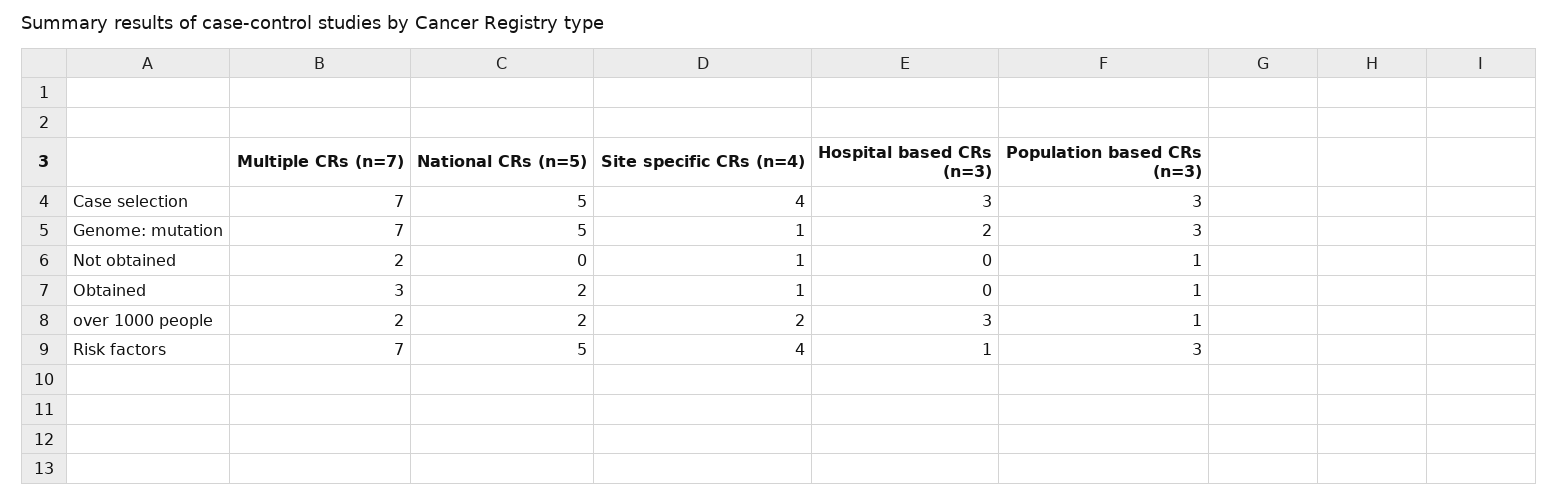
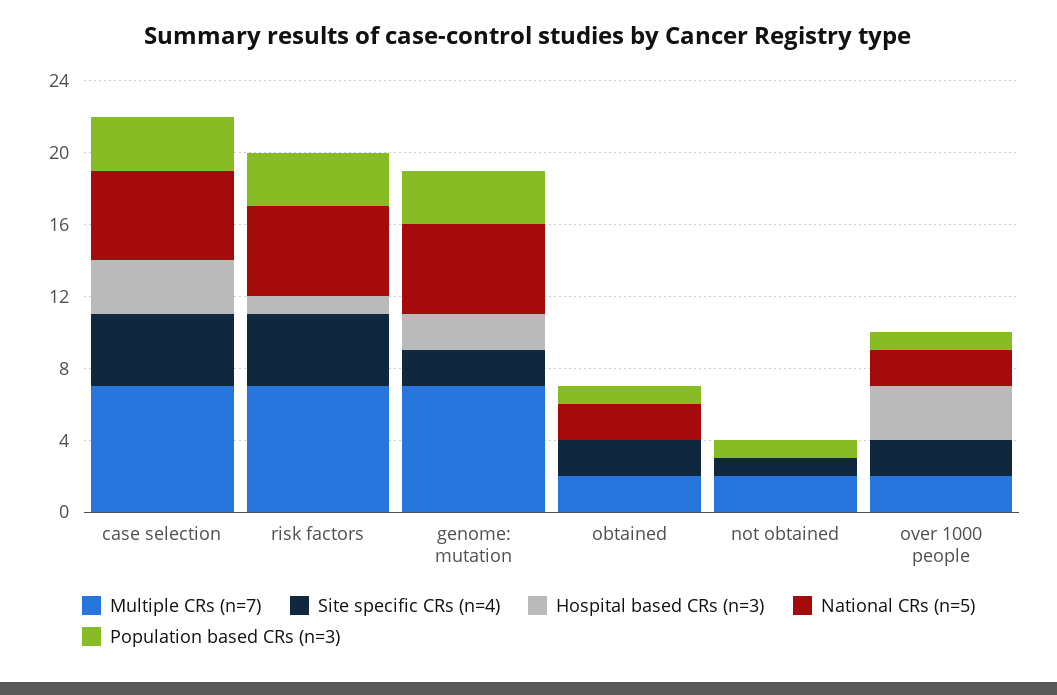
  {
    "Multiple CRs (n=7)": {
      "Case selection": 7,
      "Genome: mutation": 7,
      "Not obtained": 2,
-     "Obtained": 3,
+     "Obtained": 2,
      "over 1000 people": 2,
      "Risk factors": 7
    },
    "National CRs (n=5)": {
      "Case selection": 5,
      "Genome: mutation": 5,
      "Not obtained": 0,
      "Obtained": 2,
      "over 1000 people": 2,
      "Risk factors": 5
    },
    "Site specific CRs (n=4)": {
      "Case selection": 4,
-     "Genome: mutation": 1,
+     "Genome: mutation": 2,
      "Not obtained": 1,
-     "Obtained": 1,
+     "Obtained": 2,
      "over 1000 people": 2,
      "Risk factors": 4
    },
    "Hospital based CRs (n=3)": {
      "Case selection": 3,
      "Genome: mutation": 2,
      "Not obtained": 0,
      "Obtained": 0,
      "over 1000 people": 3,
      "Risk factors": 1
    },
    "Population based CRs (n=3)": {
      "Case selection": 3,
      "Genome: mutation": 3,
      "Not obtained": 1,
      "Obtained": 1,
      "over 1000 people": 1,
      "Risk factors": 3
    }
  }

